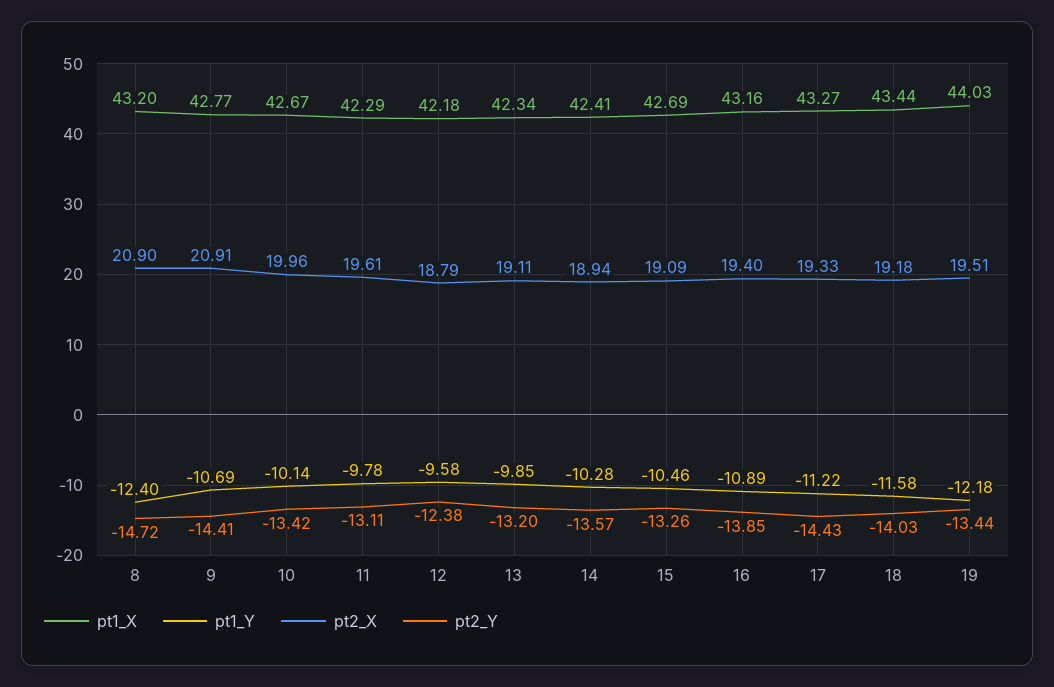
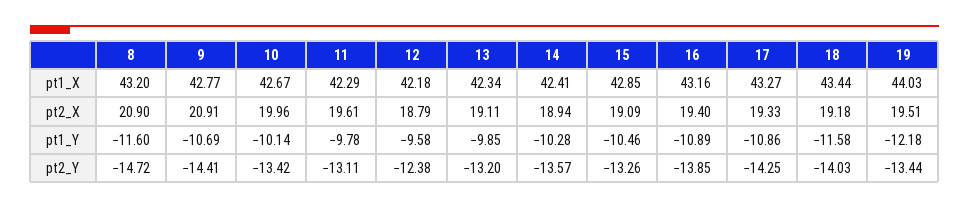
  {
    "pt1_X": {
      "8": 43.2,
      "9": 42.77,
      "10": 42.67,
      "11": 42.29,
      "12": 42.18,
      "13": 42.34,
      "14": 42.41,
-     "15": 42.69,
+     "15": 42.85,
      "16": 43.16,
      "17": 43.27,
      "18": 43.44,
      "19": 44.03
    },
    "pt1_Y": {
-     "8": -12.4,
+     "8": -11.6,
      "9": -10.69,
      "10": -10.14,
      "11": -9.78,
      "12": -9.58,
      "13": -9.85,
      "14": -10.28,
      "15": -10.46,
      "16": -10.89,
-     "17": -11.22,
+     "17": -10.86,
      "18": -11.58,
      "19": -12.18
    },
    "pt2_X": {
      "8": 20.9,
      "9": 20.91,
      "10": 19.96,
      "11": 19.61,
      "12": 18.79,
      "13": 19.11,
      "14": 18.94,
      "15": 19.09,
      "16": 19.4,
      "17": 19.33,
      "18": 19.18,
      "19": 19.51
    },
    "pt2_Y": {
      "8": -14.72,
      "9": -14.41,
      "10": -13.42,
      "11": -13.11,
      "12": -12.38,
      "13": -13.2,
      "14": -13.57,
      "15": -13.26,
      "16": -13.85,
-     "17": -14.43,
+     "17": -14.25,
      "18": -14.03,
      "19": -13.44
    }
  }

